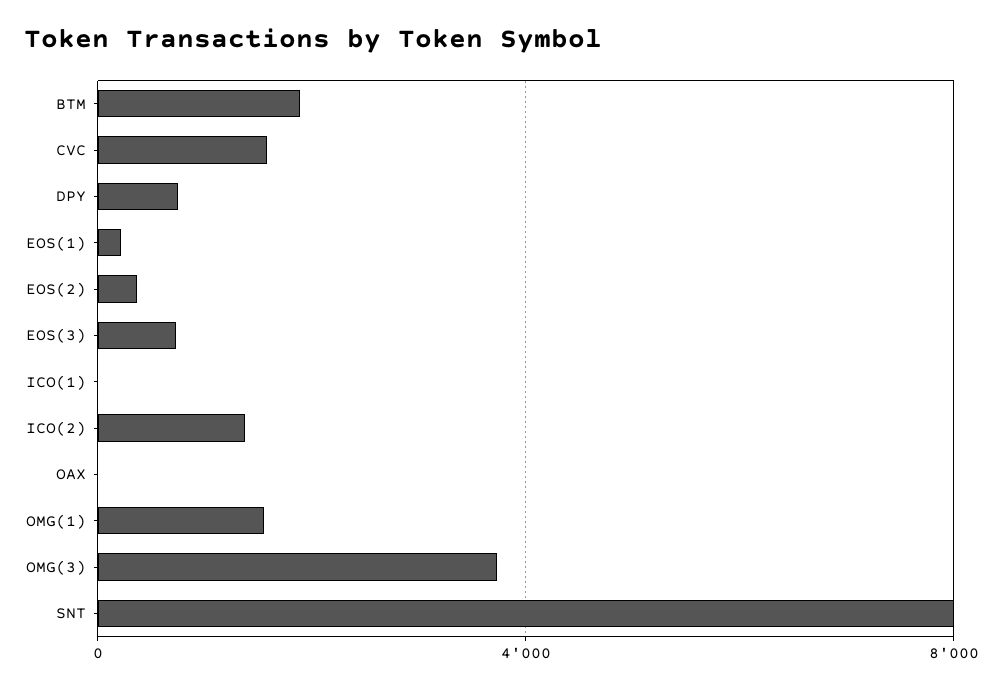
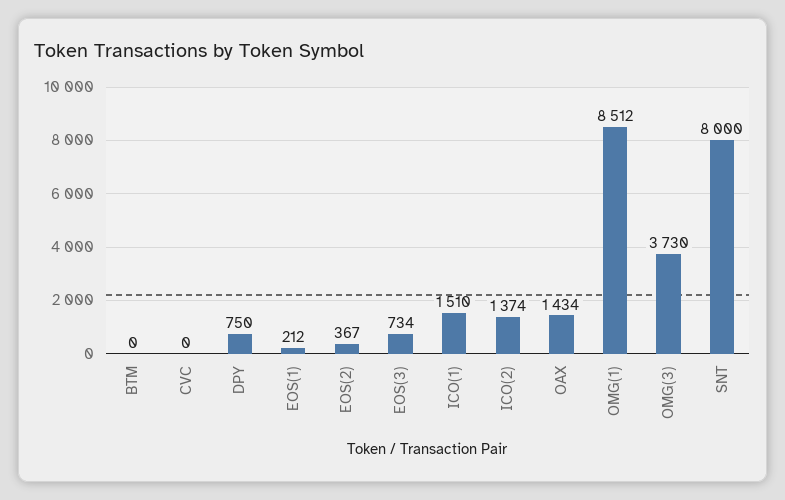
  {
-   "BTM": 2000,
+   "BTM": 0,
-   "CVC": 1500,
+   "CVC": 0,
    "DPY": 750,
    "EOS(1)": 212,
    "EOS(2)": 367,
    "EOS(3)": 734,
-   "ICO(1)": 0,
+   "ICO(1)": 1510,
    "ICO(2)": 1374,
-   "OAX": 0,
+   "OAX": 1434,
-   "OMG(1)": 1500,
+   "OMG(1)": 8512,
    "OMG(3)": 3730,
    "SNT": 8000
  }

